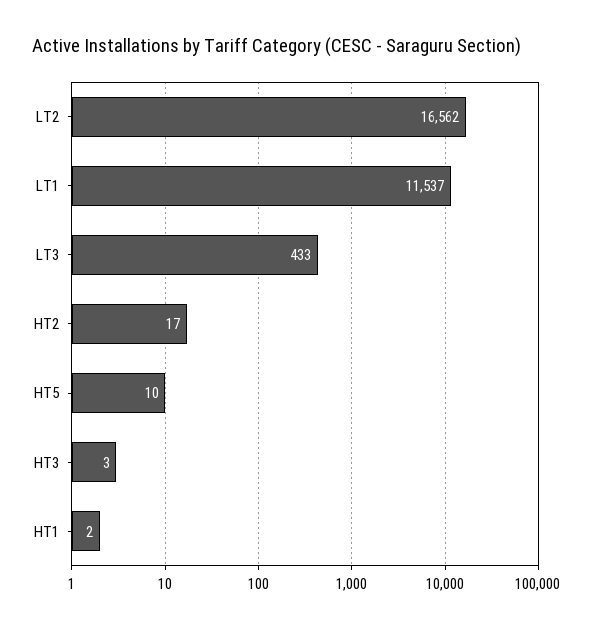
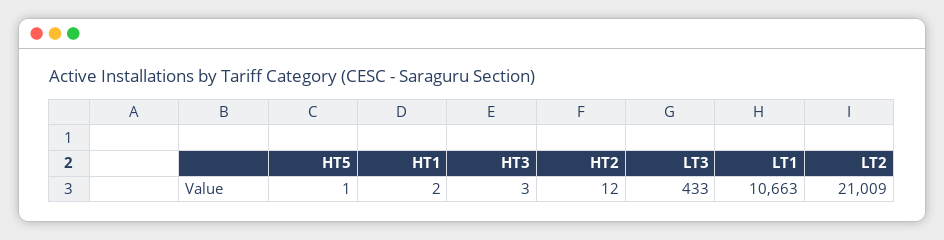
  {
-   "LT2": 16562,
+   "LT2": 21009,
-   "LT1": 11537,
+   "LT1": 10663,
    "LT3": 433,
-   "HT2": 17,
+   "HT2": 12,
-   "HT5": 10,
+   "HT5": 1,
    "HT3": 3,
    "HT1": 2
  }

